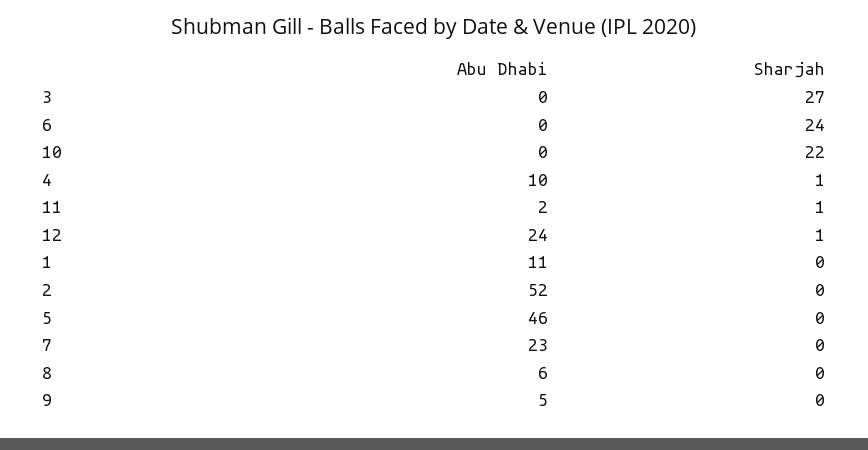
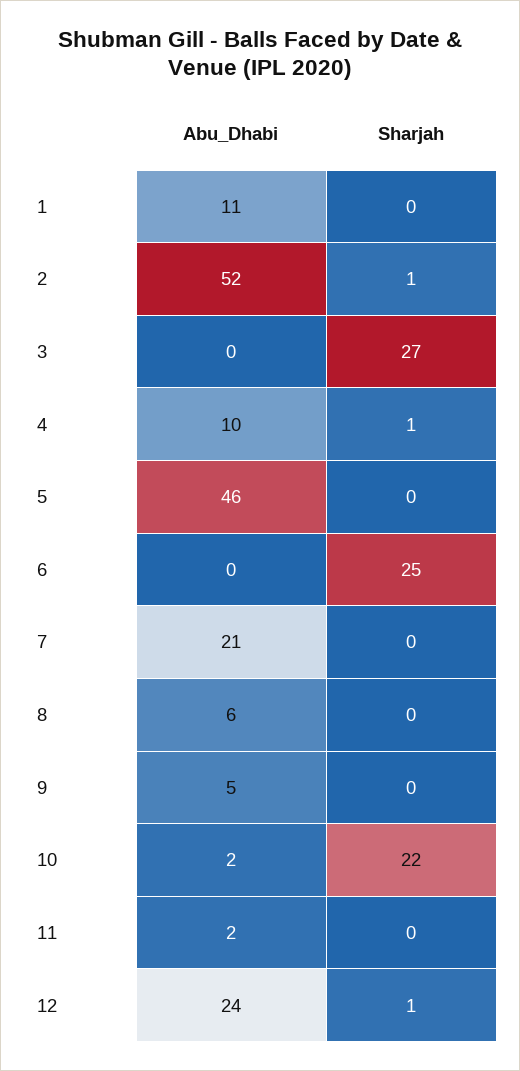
  {
    "Abu Dhabi": {
      "3": 0,
      "6": 0,
-     "10": 0,
+     "10": 2,
      "4": 10,
      "11": 2,
      "12": 24,
      "1": 11,
      "2": 52,
      "5": 46,
-     "7": 23,
+     "7": 21,
      "8": 6,
      "9": 5
    },
    "Sharjah": {
      "3": 27,
-     "6": 24,
+     "6": 25,
      "10": 22,
      "4": 1,
-     "11": 1,
+     "11": 0,
      "12": 1,
      "1": 0,
-     "2": 0,
+     "2": 1,
      "5": 0,
      "7": 0,
      "8": 0,
      "9": 0
    }
  }

